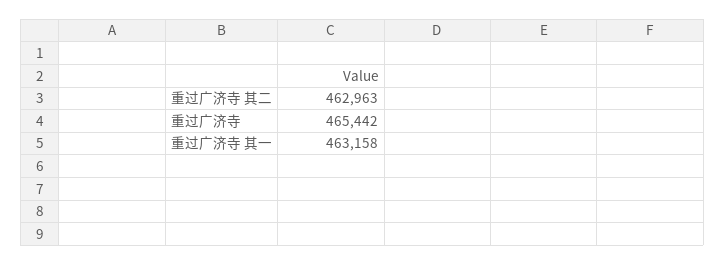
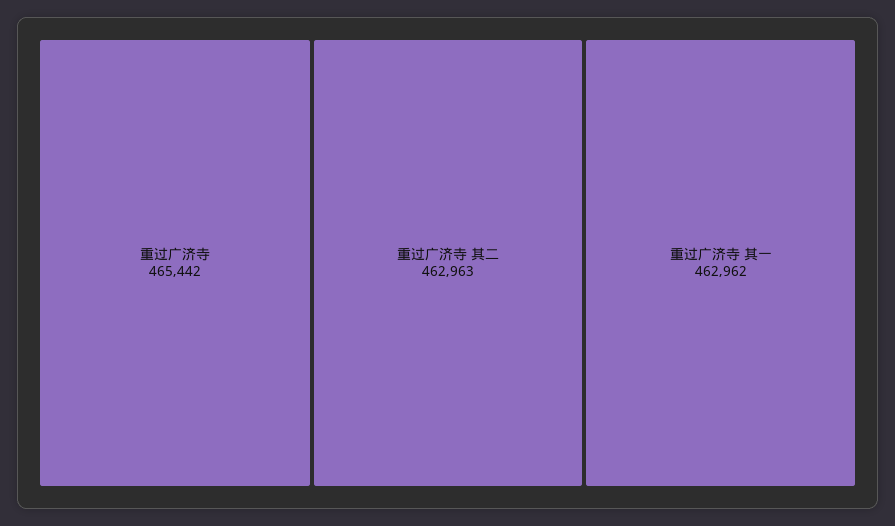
  {
    "重过广济寺 其二": 462963,
    "重过广济寺": 465442,
-   "重过广济寺 其一": 463158
+   "重过广济寺 其一": 462962
  }

